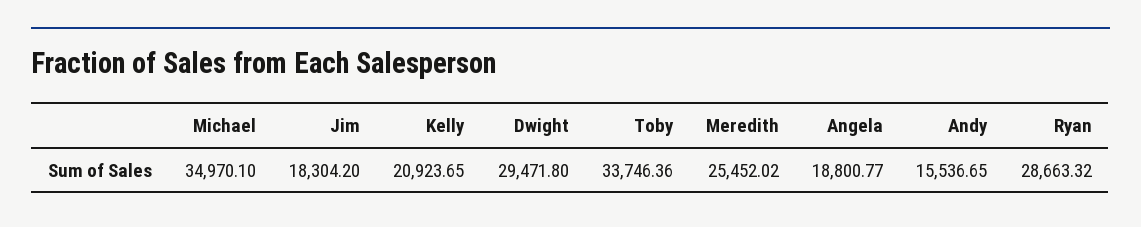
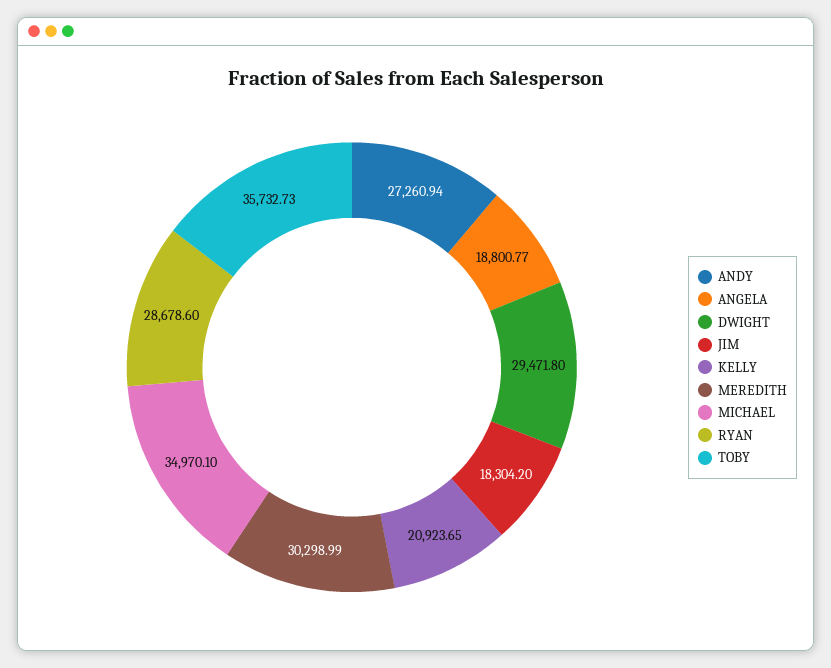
  {
    "Michael": 34970.1,
    "Jim": 18304.2,
    "Kelly": 20923.65,
    "Dwight": 29471.8,
-   "Toby": 33746.36,
+   "Toby": 35732.73,
-   "Meredith": 25452.02,
+   "Meredith": 30298.99,
    "Angela": 18800.77,
-   "Andy": 15536.65,
+   "Andy": 27260.94,
-   "Ryan": 28663.32
+   "Ryan": 28678.6
  }

